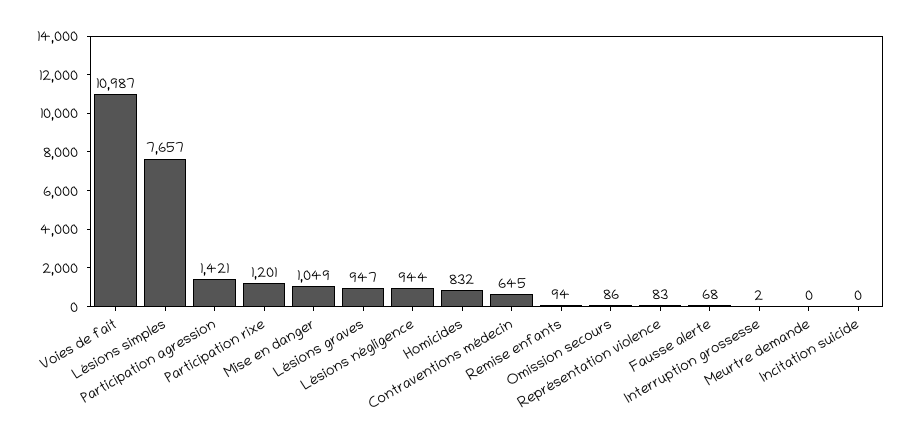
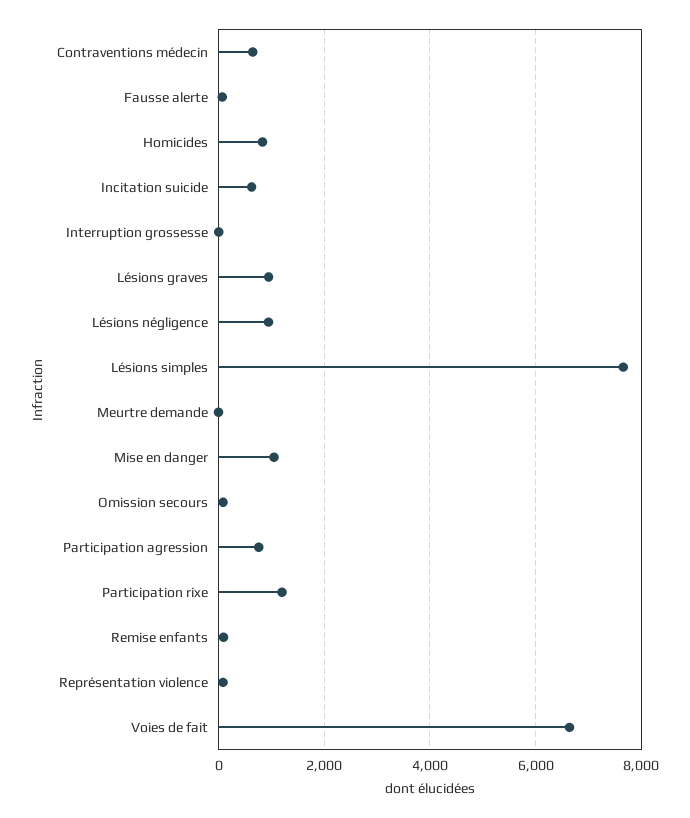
  {
-   "Voies de fait": 10987,
+   "Voies de fait": 6600,
    "Lésions simples": 7657,
-   "Participation agression": 1421,
+   "Participation agression": 800,
    "Participation rixe": 1201,
    "Mise en danger": 1049,
    "Lésions graves": 947,
    "Lésions négligence": 944,
    "Homicides": 832,
    "Contraventions médecin": 645,
    "Remise enfants": 94,
    "Omission secours": 86,
    "Représentation violence": 83,
    "Fausse alerte": 68,
    "Interruption grossesse": 2,
    "Meurtre demande": 0,
-   "Incitation suicide": 0
+   "Incitation suicide": 600
  }

